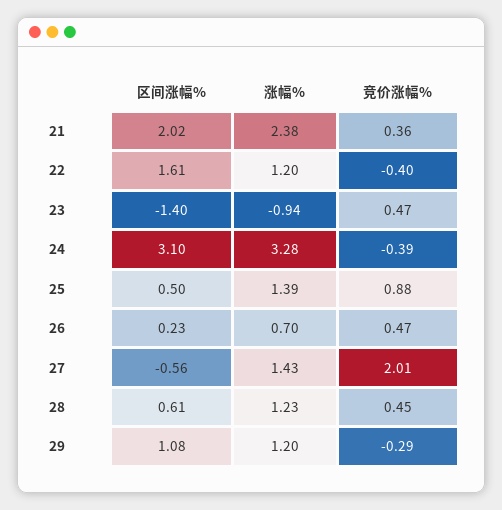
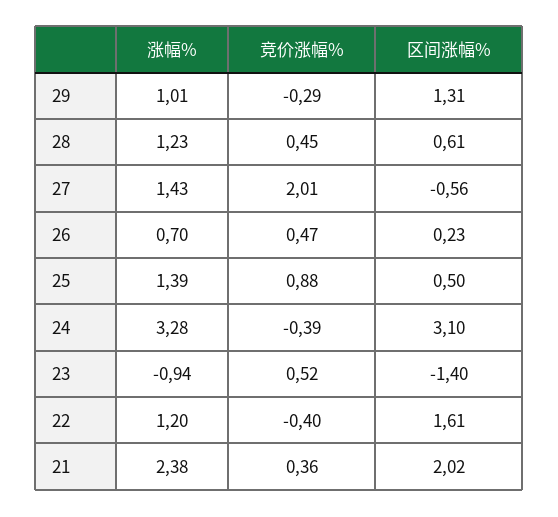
  {
    "区间涨幅%": {
      "21": 2.02,
      "22": 1.61,
      "23": -1.4,
      "24": 3.1,
      "25": 0.5,
      "26": 0.23,
      "27": -0.56,
      "28": 0.61,
-     "29": 1.08
+     "29": 1.31
    },
    "涨幅%": {
      "21": 2.38,
      "22": 1.2,
      "23": -0.94,
      "24": 3.28,
      "25": 1.39,
      "26": 0.7,
      "27": 1.43,
      "28": 1.23,
-     "29": 1.2
+     "29": 1.01
    },
    "竞价涨幅%": {
      "21": 0.36,
      "22": -0.4,
-     "23": 0.47,
+     "23": 0.52,
      "24": -0.39,
      "25": 0.88,
      "26": 0.47,
      "27": 2.01,
      "28": 0.45,
      "29": -0.29
    }
  }

